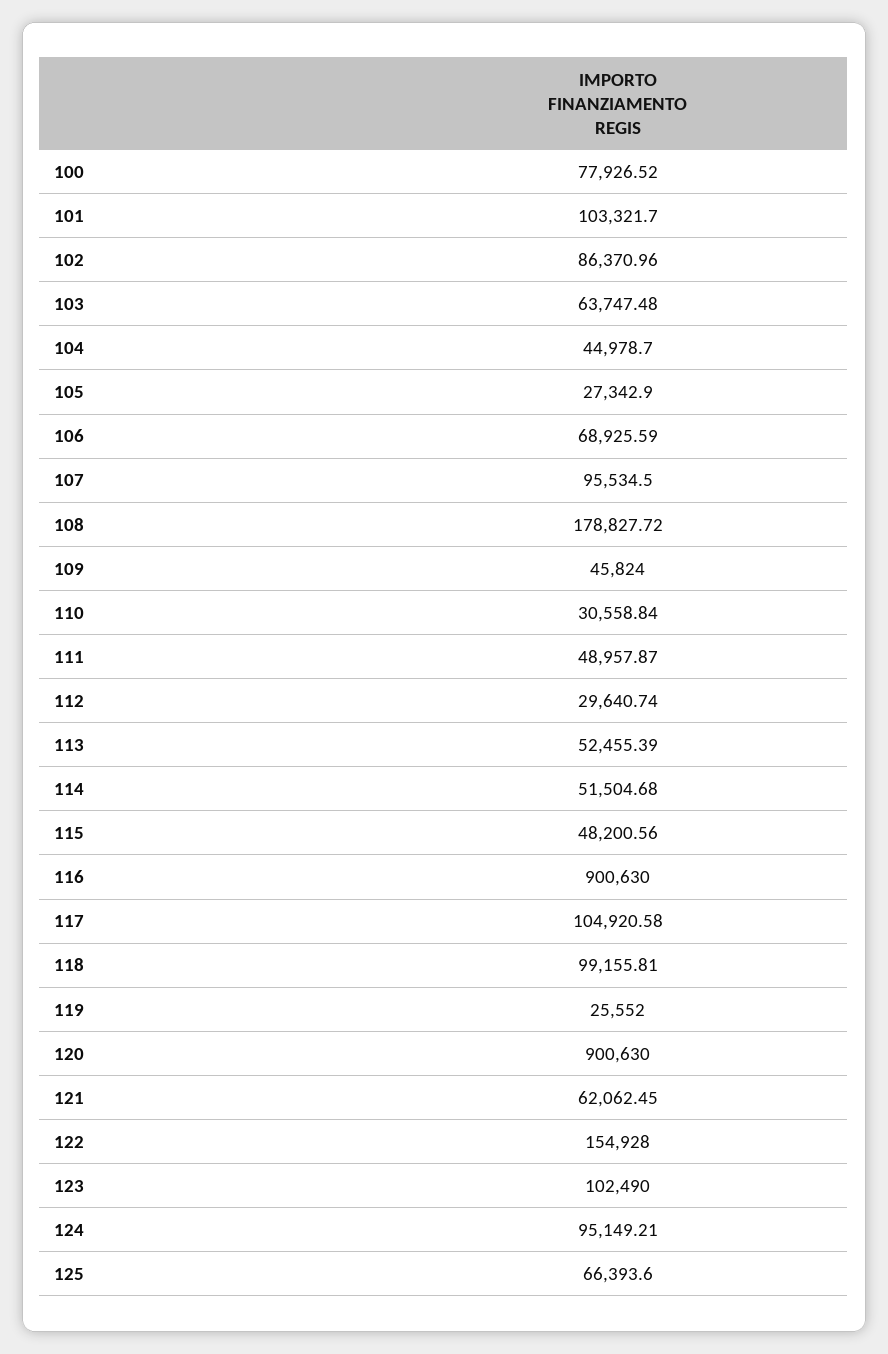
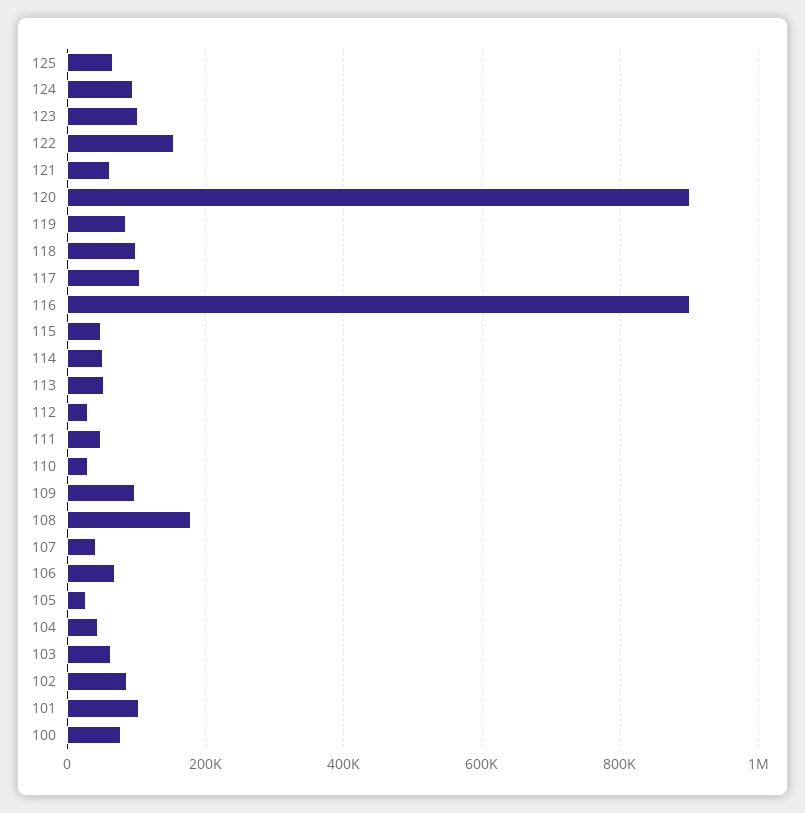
  {
    "100": 77926.52,
    "101": 103321.7,
    "102": 86370.96,
    "103": 63747.48,
    "104": 44978.7,
    "105": 27342.9,
    "106": 68925.59,
-   "107": 95534.5,
+   "107": 40000,
    "108": 178827.72,
-   "109": 45824,
+   "109": 100000,
    "110": 30558.84,
    "111": 48957.87,
    "112": 29640.74,
    "113": 52455.39,
    "114": 51504.68,
    "115": 48200.56,
    "116": 900630,
    "117": 104920.58,
    "118": 99155.81,
-   "119": 25552,
+   "119": 80000,
    "120": 900630,
    "121": 62062.45,
    "122": 154928,
    "123": 102490,
    "124": 95149.21,
    "125": 66393.6
  }

